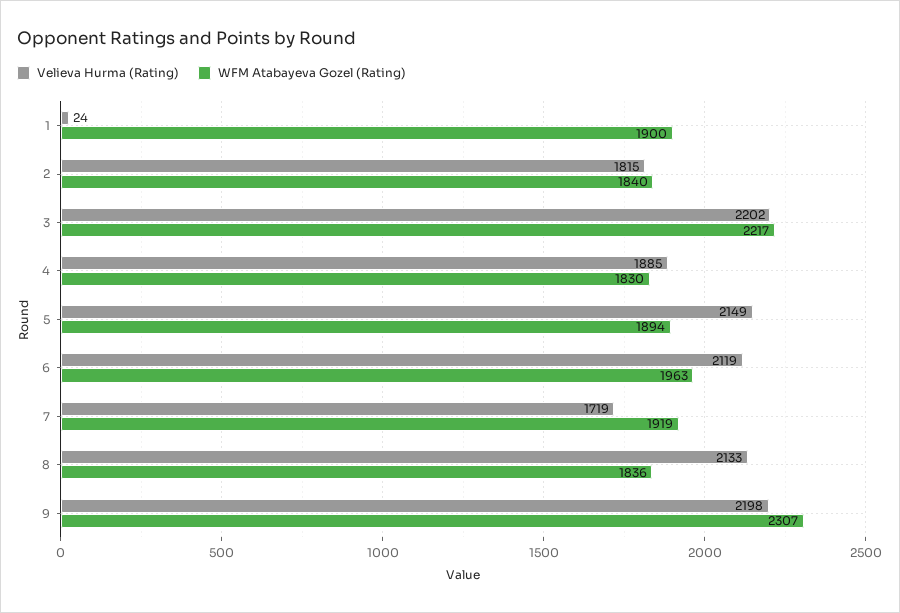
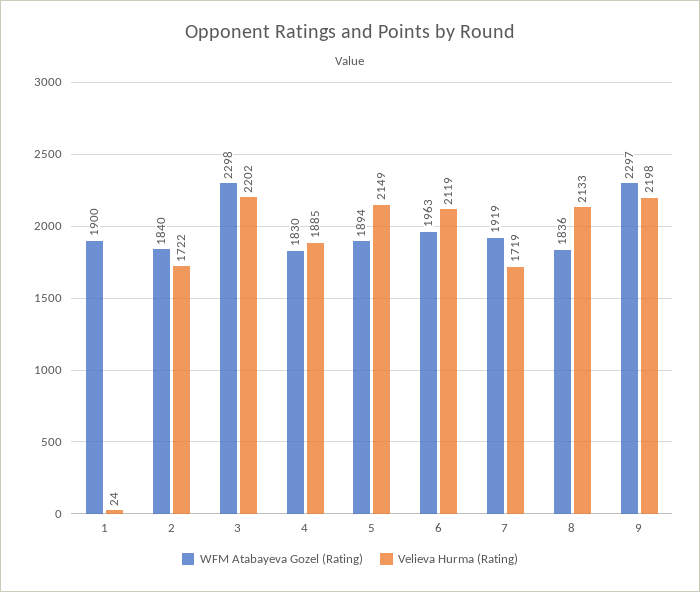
  {
    "Velieva Hurma (Rating)": {
      "1": 24,
-     "2": 1815,
+     "2": 1722,
      "3": 2202,
      "4": 1885,
      "5": 2149,
      "6": 2119,
      "7": 1719,
      "8": 2133,
      "9": 2198
    },
    "WFM Atabayeva Gozel (Rating)": {
      "1": 1900,
      "2": 1840,
-     "3": 2217,
+     "3": 2298,
      "4": 1830,
      "5": 1894,
      "6": 1963,
      "7": 1919,
      "8": 1836,
-     "9": 2307
+     "9": 2297
    }
  }

